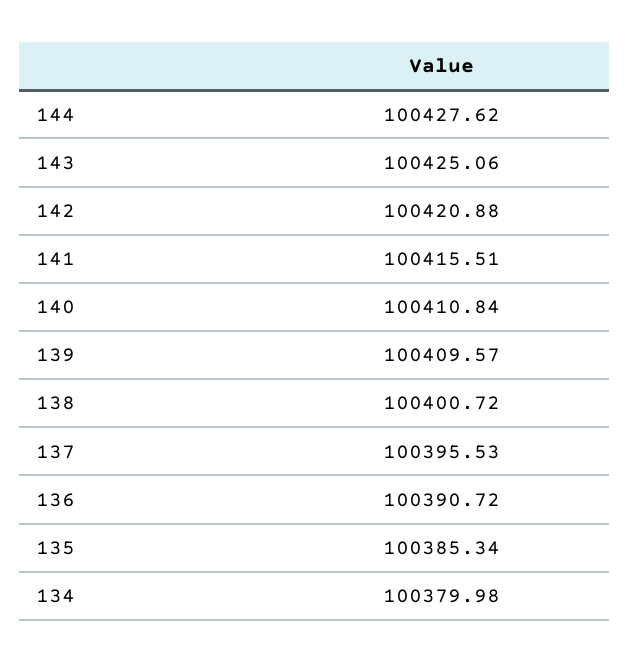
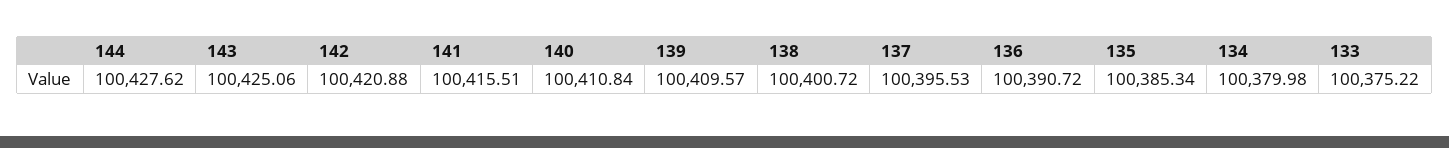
  {
    "144": 100427.62,
    "143": 100425.06,
    "142": 100420.88,
    "141": 100415.51,
    "140": 100410.84,
    "139": 100409.57,
    "138": 100400.72,
    "137": 100395.53,
    "136": 100390.72,
    "135": 100385.34,
-   "134": 100379.98
+   "134": 100379.98,
+   "133": 100375.22
  }

